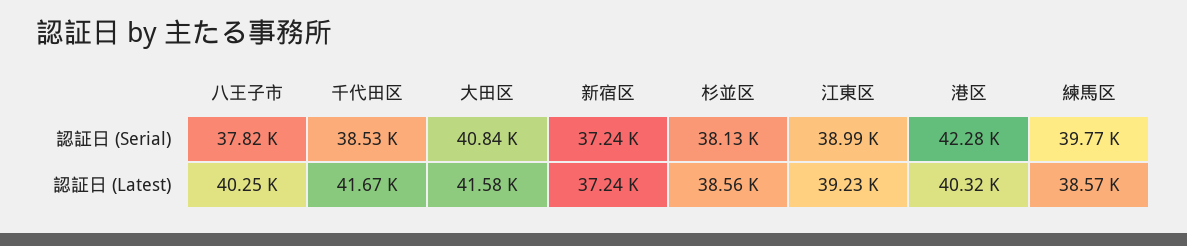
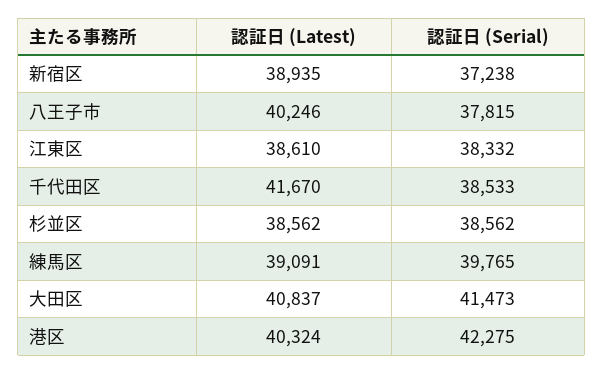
  {
    "八王子市": {
      "認証日 (Serial)": 37815,
      "認証日 (Latest)": 40246
    },
    "千代田区": {
      "認証日 (Serial)": 38533,
      "認証日 (Latest)": 41670
    },
    "大田区": {
-     "認証日 (Serial)": 40840,
+     "認証日 (Serial)": 41473,
-     "認証日 (Latest)": 41580
+     "認証日 (Latest)": 40837
    },
    "新宿区": {
      "認証日 (Serial)": 37238,
-     "認証日 (Latest)": 37240
+     "認証日 (Latest)": 38935
    },
    "杉並区": {
-     "認証日 (Serial)": 38130,
+     "認証日 (Serial)": 38562,
      "認証日 (Latest)": 38562
    },
    "江東区": {
-     "認証日 (Serial)": 38990,
+     "認証日 (Serial)": 38332,
-     "認証日 (Latest)": 39230
+     "認証日 (Latest)": 38610
    },
    "港区": {
      "認証日 (Serial)": 42275,
      "認証日 (Latest)": 40324
    },
    "練馬区": {
      "認証日 (Serial)": 39765,
-     "認証日 (Latest)": 38570
+     "認証日 (Latest)": 39091
    }
  }

